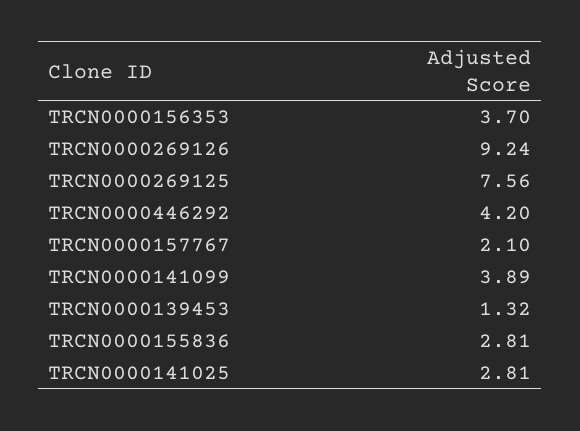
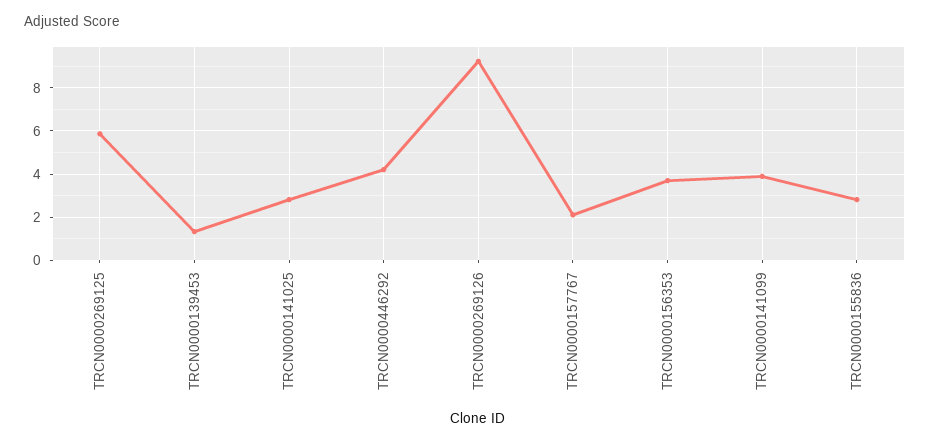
  {
    "TRCN0000156353": 3.7,
    "TRCN0000269126": 9.24,
-   "TRCN0000269125": 7.56,
+   "TRCN0000269125": 6,
    "TRCN0000446292": 4.2,
    "TRCN0000157767": 2.1,
    "TRCN0000141099": 3.89,
    "TRCN0000139453": 1.32,
    "TRCN0000155836": 2.81,
    "TRCN0000141025": 2.81
  }

